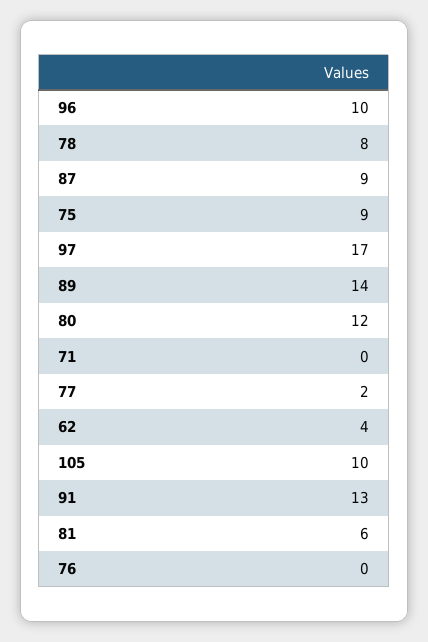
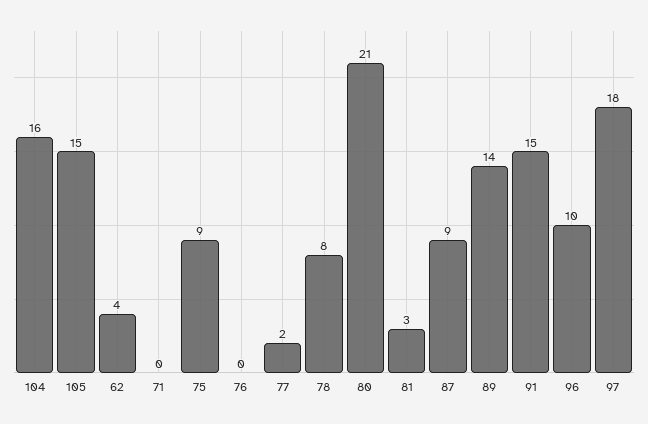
  {
    "96": 10,
    "78": 8,
    "87": 9,
    "75": 9,
-   "97": 17,
+   "97": 18,
    "89": 14,
-   "80": 12,
+   "80": 21,
    "71": 0,
    "77": 2,
    "62": 4,
-   "105": 10,
+   "105": 15,
-   "91": 13,
+   "91": 15,
-   "81": 6,
+   "81": 3,
-   "76": 0
+   "76": 0,
+   "104": 16
  }

